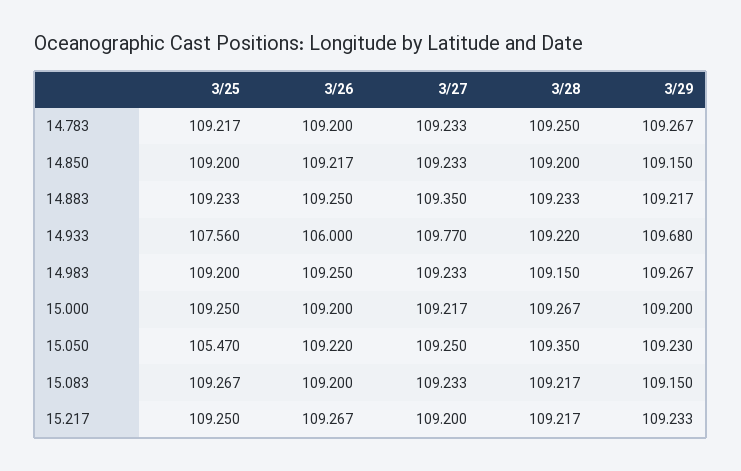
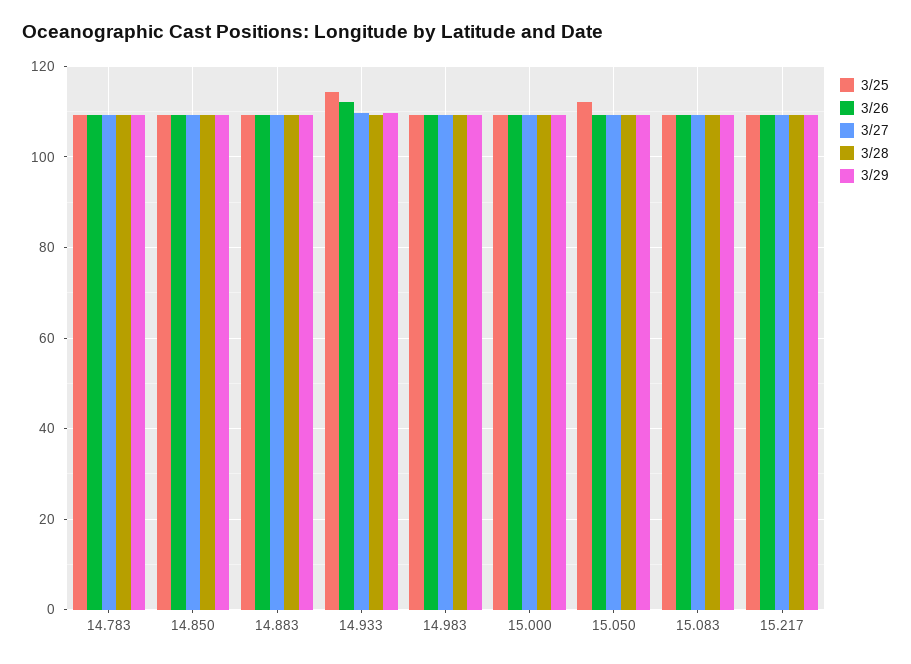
  {
    "3/25": {
      "14.783": 109.217,
      "14.850": 109.2,
      "14.883": 109.233,
-     "14.933": 107.56,
+     "14.933": 114,
      "14.983": 109.2,
      "15.000": 109.25,
-     "15.050": 105.47,
+     "15.050": 112,
      "15.083": 109.267,
      "15.217": 109.25
    },
    "3/26": {
      "14.783": 109.2,
      "14.850": 109.217,
      "14.883": 109.25,
-     "14.933": 106,
+     "14.933": 112,
      "14.983": 109.25,
      "15.000": 109.2,
      "15.050": 109.22,
      "15.083": 109.2,
      "15.217": 109.267
    },
    "3/27": {
      "14.783": 109.233,
      "14.850": 109.233,
      "14.883": 109.35,
      "14.933": 109.77,
      "14.983": 109.233,
      "15.000": 109.217,
      "15.050": 109.25,
      "15.083": 109.233,
      "15.217": 109.2
    },
    "3/28": {
      "14.783": 109.25,
      "14.850": 109.2,
      "14.883": 109.233,
      "14.933": 109.22,
      "14.983": 109.15,
      "15.000": 109.267,
      "15.050": 109.35,
      "15.083": 109.217,
      "15.217": 109.217
    },
    "3/29": {
      "14.783": 109.267,
      "14.850": 109.15,
      "14.883": 109.217,
      "14.933": 109.68,
      "14.983": 109.267,
      "15.000": 109.2,
      "15.050": 109.23,
      "15.083": 109.15,
      "15.217": 109.233
    }
  }

